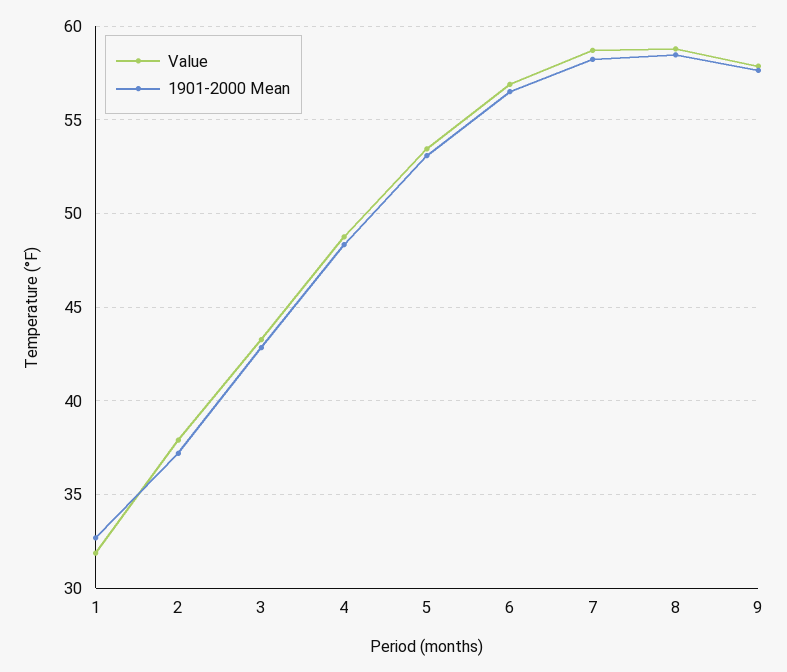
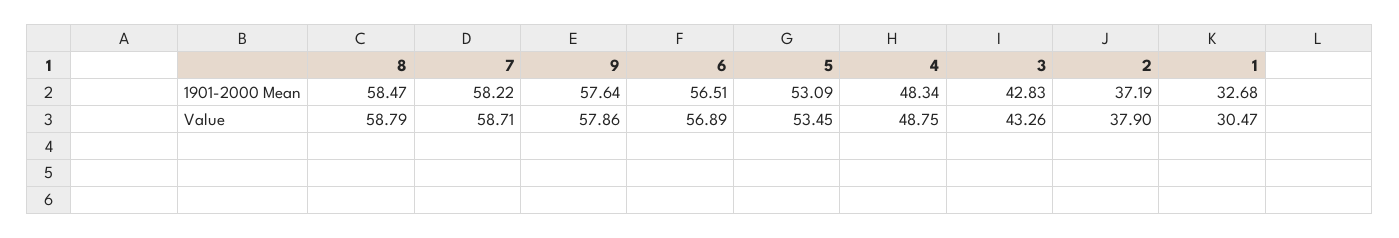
  {
    "Value": {
-     "1": 32,
+     "1": 30.47,
      "2": 37.9,
      "3": 43.26,
      "4": 48.75,
      "5": 53.45,
      "6": 56.89,
      "7": 58.71,
      "8": 58.79,
      "9": 57.86
    },
    "1901-2000 Mean": {
      "1": 32.68,
      "2": 37.19,
      "3": 42.83,
      "4": 48.34,
      "5": 53.09,
      "6": 56.51,
      "7": 58.22,
      "8": 58.47,
      "9": 57.64
    }
  }

